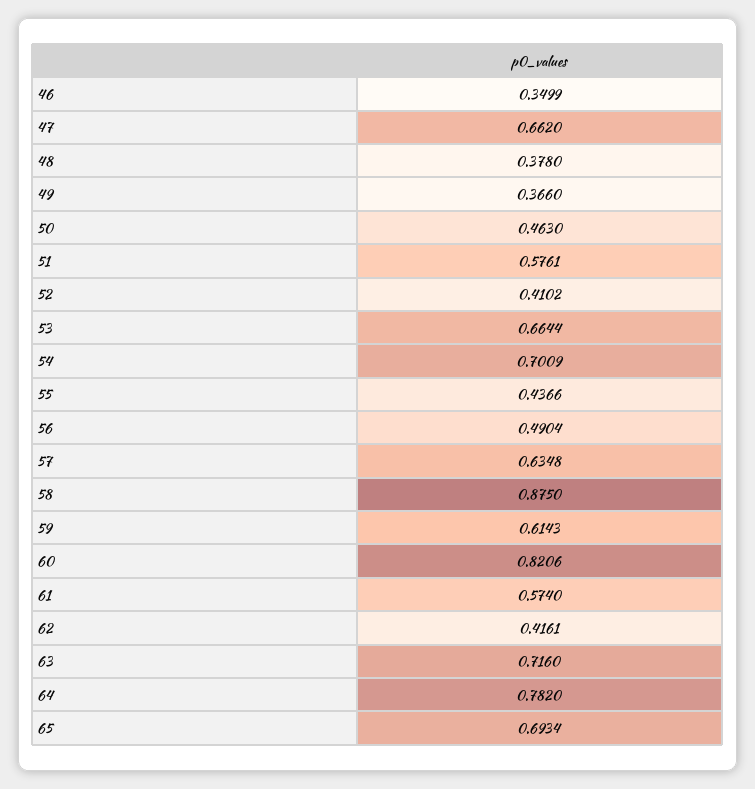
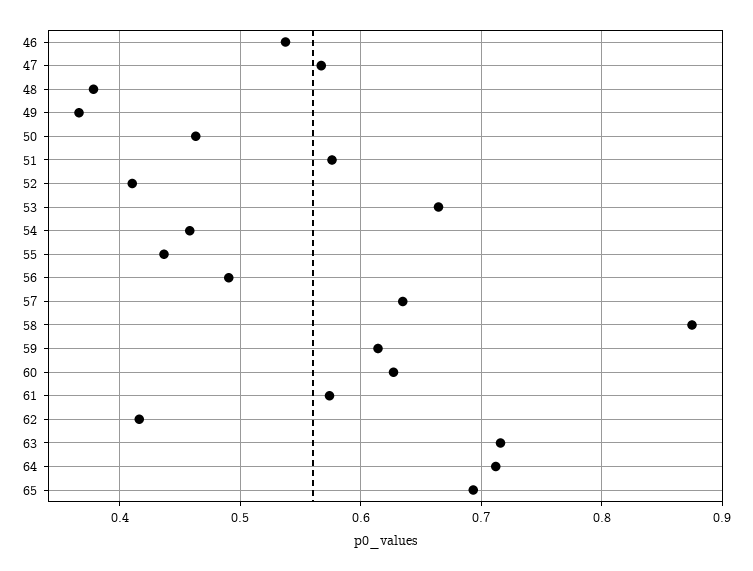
  {
-   "46": 0.3499,
+   "46": 0.54,
-   "47": 0.662,
+   "47": 0.57,
    "48": 0.378,
    "49": 0.366,
    "50": 0.463,
    "51": 0.5761,
    "52": 0.4102,
    "53": 0.6644,
-   "54": 0.7009,
+   "54": 0.46,
    "55": 0.4366,
    "56": 0.4904,
    "57": 0.6348,
    "58": 0.875,
    "59": 0.6143,
-   "60": 0.8206,
+   "60": 0.63,
    "61": 0.574,
    "62": 0.4161,
    "63": 0.716,
-   "64": 0.782,
+   "64": 0.71,
    "65": 0.6934
  }

